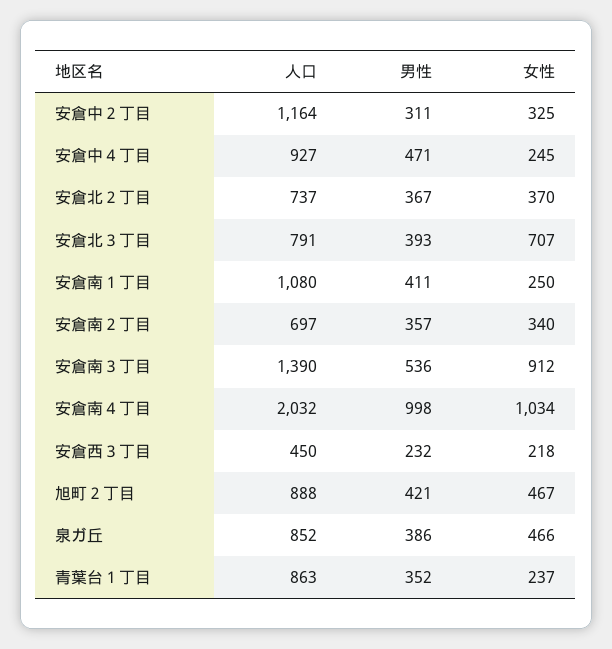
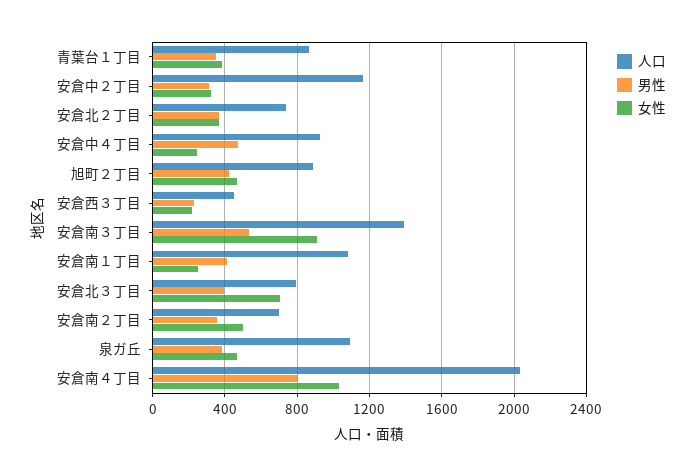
  {
    "人口": {
      "安倉中２丁目": 1164,
      "安倉中４丁目": 927,
      "安倉北２丁目": 737,
      "安倉北３丁目": 791,
      "安倉南１丁目": 1080,
      "安倉南２丁目": 697,
      "安倉南３丁目": 1390,
      "安倉南４丁目": 2032,
      "安倉西３丁目": 450,
      "旭町２丁目": 888,
-     "泉ガ丘": 852,
+     "泉ガ丘": 1100,
      "青葉台１丁目": 863
    },
    "男性": {
      "安倉中２丁目": 311,
      "安倉中４丁目": 471,
      "安倉北２丁目": 367,
      "安倉北３丁目": 393,
      "安倉南１丁目": 411,
      "安倉南２丁目": 357,
      "安倉南３丁目": 536,
-     "安倉南４丁目": 998,
+     "安倉南４丁目": 800,
      "安倉西３丁目": 232,
      "旭町２丁目": 421,
      "泉ガ丘": 386,
      "青葉台１丁目": 352
    },
    "女性": {
      "安倉中２丁目": 325,
      "安倉中４丁目": 245,
      "安倉北２丁目": 370,
      "安倉北３丁目": 707,
      "安倉南１丁目": 250,
-     "安倉南２丁目": 340,
+     "安倉南２丁目": 500,
      "安倉南３丁目": 912,
      "安倉南４丁目": 1034,
      "安倉西３丁目": 218,
      "旭町２丁目": 467,
      "泉ガ丘": 466,
-     "青葉台１丁目": 237
+     "青葉台１丁目": 400
    }
  }

